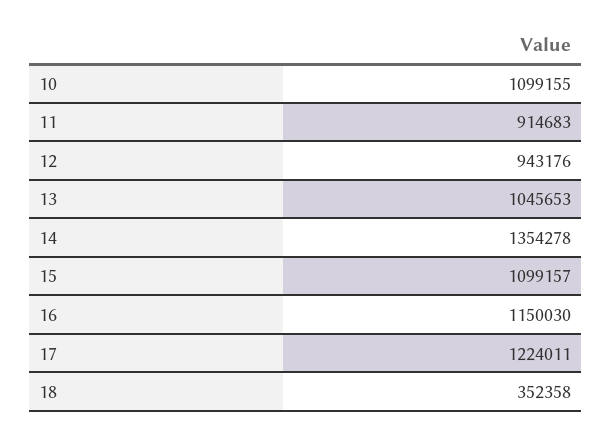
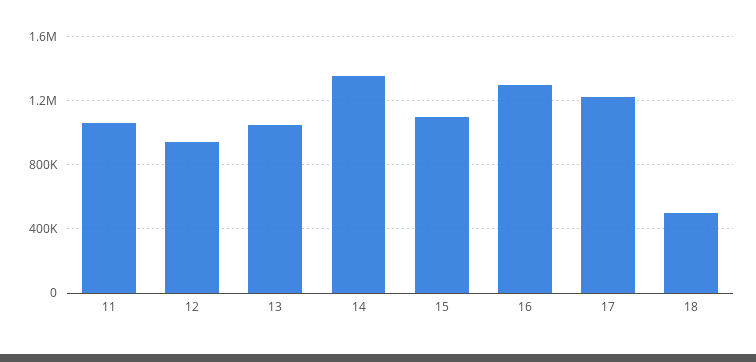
  {
-   "10": 1099155,
-   "11": 914683,
+   "11": 1050000,
    "12": 943176,
    "13": 1045653,
    "14": 1354278,
    "15": 1099157,
-   "16": 1150030,
+   "16": 1300000,
    "17": 1224011,
-   "18": 352358
+   "18": 500000
  }

